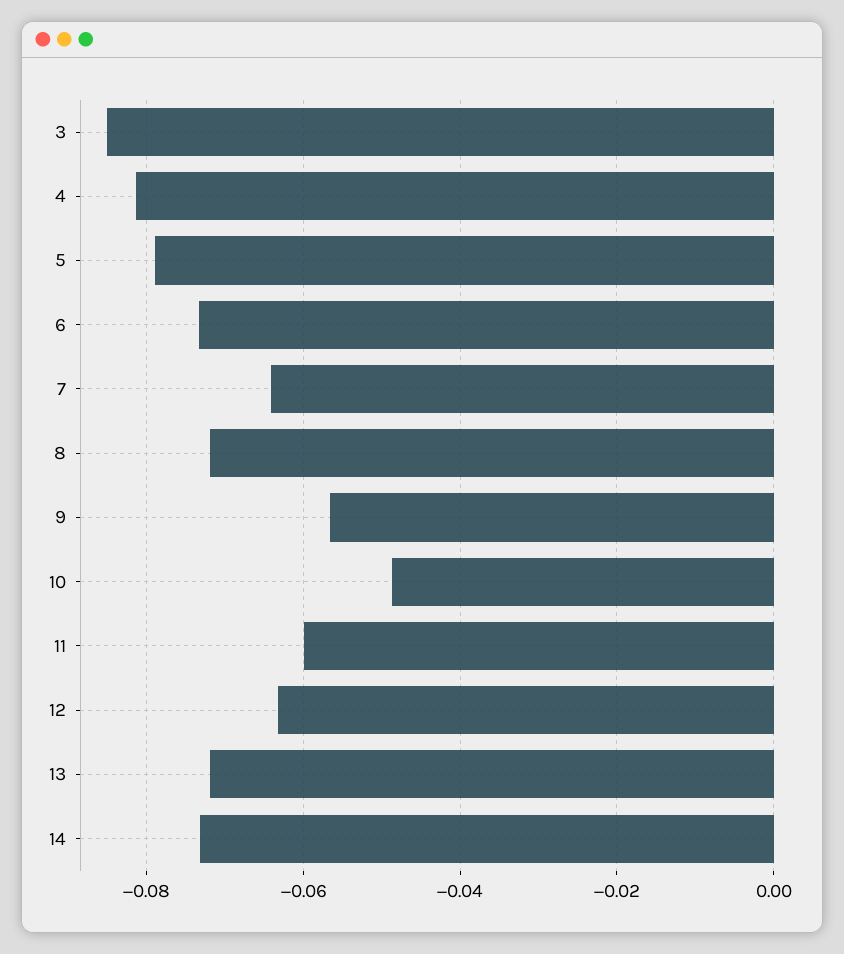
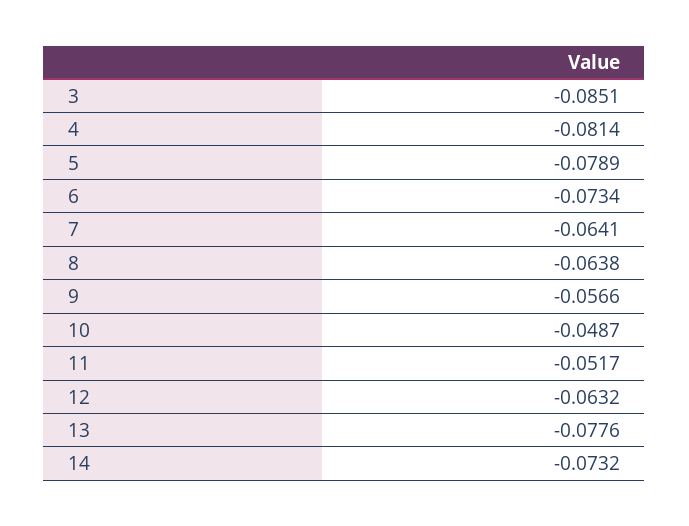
  {
    "3": -0.0851,
    "4": -0.0814,
    "5": -0.0789,
    "6": -0.0734,
    "7": -0.0641,
-   "8": -0.072,
+   "8": -0.0638,
    "9": -0.0566,
    "10": -0.0487,
-   "11": -0.06,
+   "11": -0.0517,
    "12": -0.0632,
-   "13": -0.072,
+   "13": -0.0776,
    "14": -0.0732
  }

